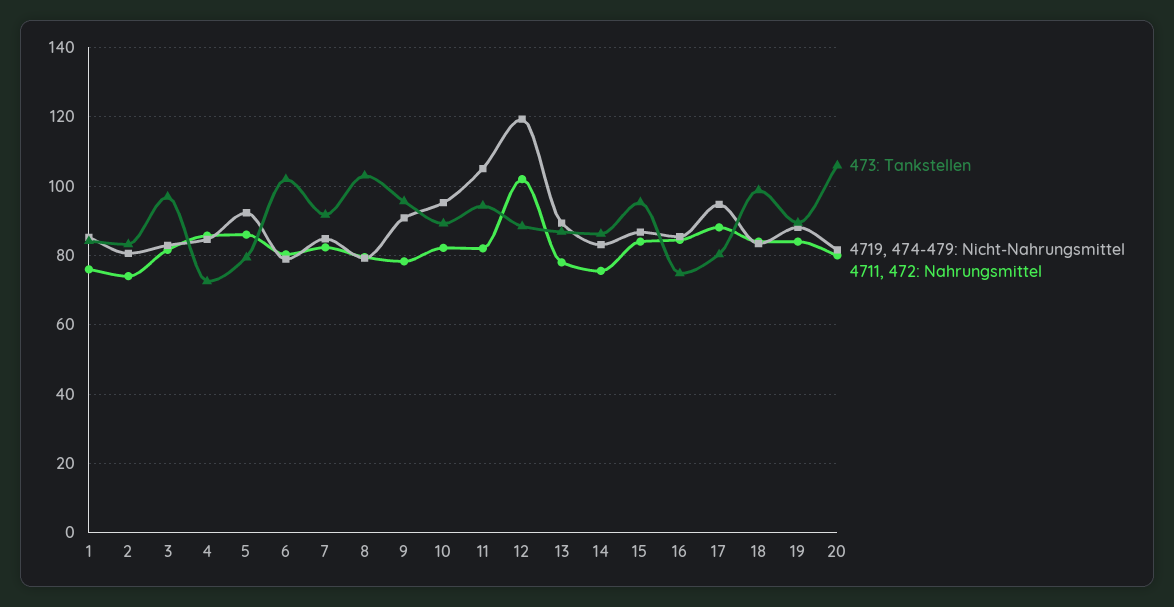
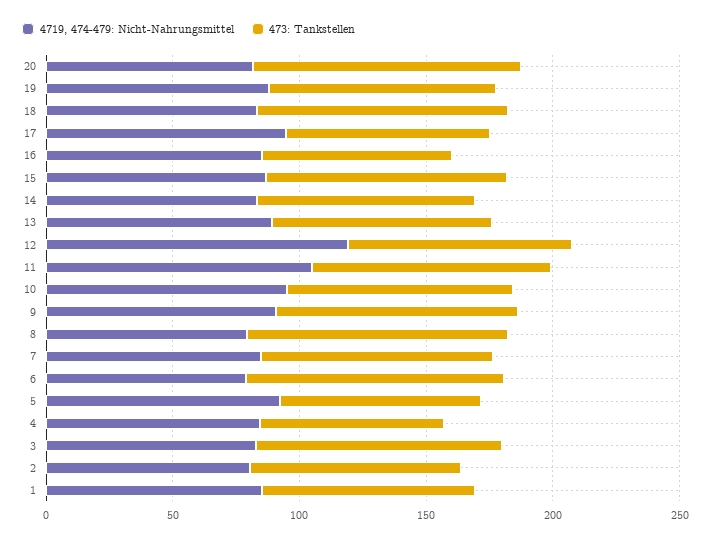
  {
    "473: Tankstellen": {
      "1": 84,
      "2": 84,
      "3": 96,
      "4": 72,
      "5": 80,
      "6": 102,
      "7": 92,
      "8": 104,
      "9": 96,
      "10": 90,
      "11": 94,
      "12": 88,
      "13": 86,
      "14": 86,
      "15": 96,
      "16": 74,
      "17": 80,
      "18": 98,
      "19": 90,
      "20": 106
    },
    "4719, 474-479: Nicht-Nahrungsmittel": {
      "1": 86,
      "2": 80,
      "3": 82,
      "4": 84,
      "5": 92,
      "6": 78,
      "7": 84,
      "8": 80,
      "9": 90,
      "10": 96,
      "11": 106,
      "12": 120,
      "13": 90,
      "14": 84,
      "15": 86,
      "16": 86,
      "17": 94,
      "18": 84,
      "19": 88,
      "20": 82
-   },
+   }
-   "4711, 472: Nahrungsmittel": {
-     "1": 76,
-     "2": 74,
-     "3": 82,
-     "4": 86,
-     "5": 86,
-     "6": 80,
-     "7": 82,
-     "8": 80,
-     "9": 78,
-     "10": 82,
-     "11": 82,
-     "12": 102,
-     "13": 78,
-     "14": 76,
-     "15": 84,
-     "16": 84,
-     "17": 88,
-     "18": 84,
-     "19": 84,
-     "20": 80
-   }
  }

